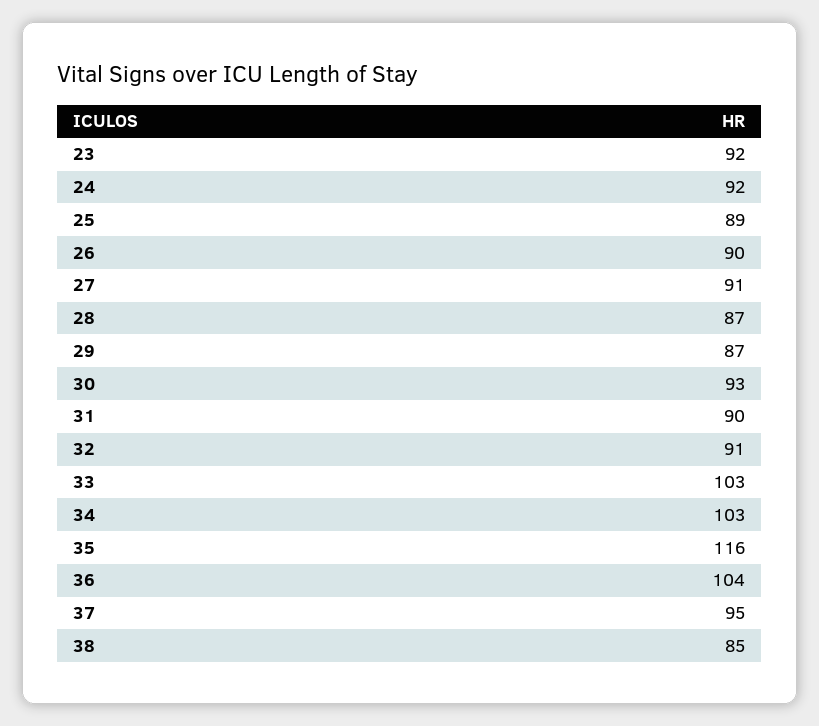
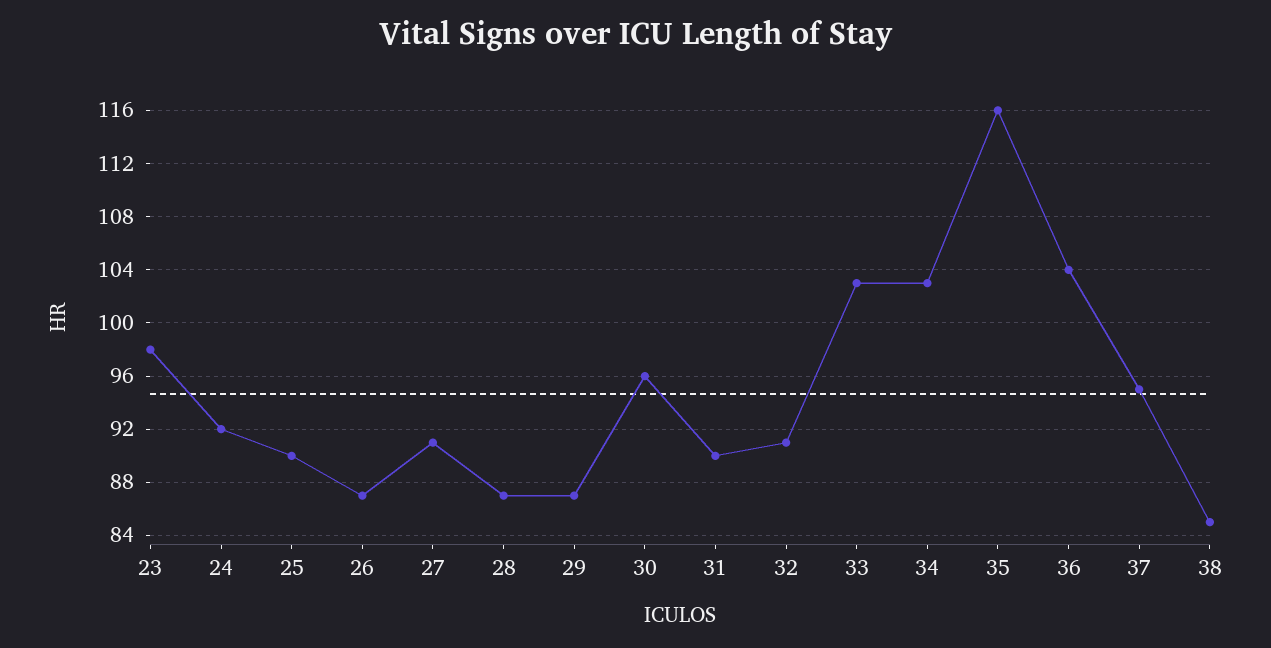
  {
-   "23": 92,
+   "23": 98,
    "24": 92,
-   "25": 89,
+   "25": 90,
-   "26": 90,
+   "26": 87,
    "27": 91,
    "28": 87,
    "29": 87,
-   "30": 93,
+   "30": 96,
    "31": 90,
    "32": 91,
    "33": 103,
    "34": 103,
    "35": 116,
    "36": 104,
    "37": 95,
    "38": 85
  }

